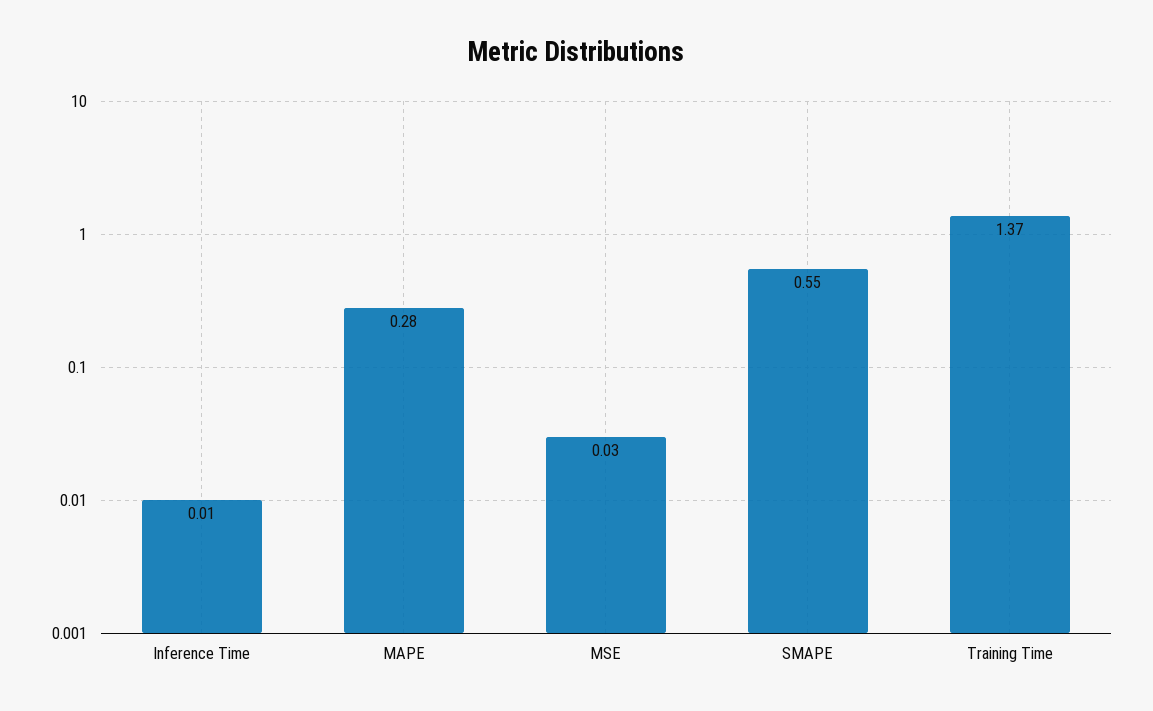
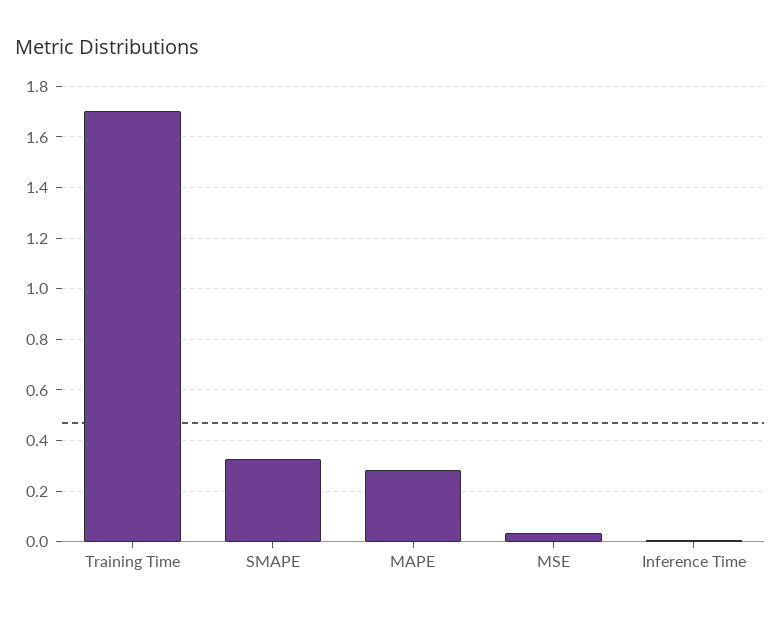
  {
    "Inference Time": 0.01,
    "MAPE": 0.28,
    "MSE": 0.03,
-   "SMAPE": 0.55,
+   "SMAPE": 0.325,
-   "Training Time": 1.37
+   "Training Time": 1.7
  }

